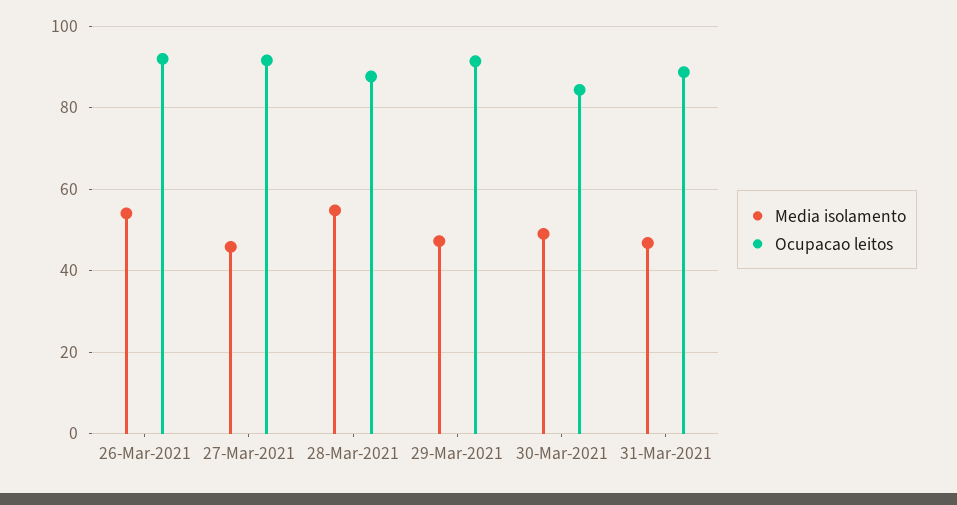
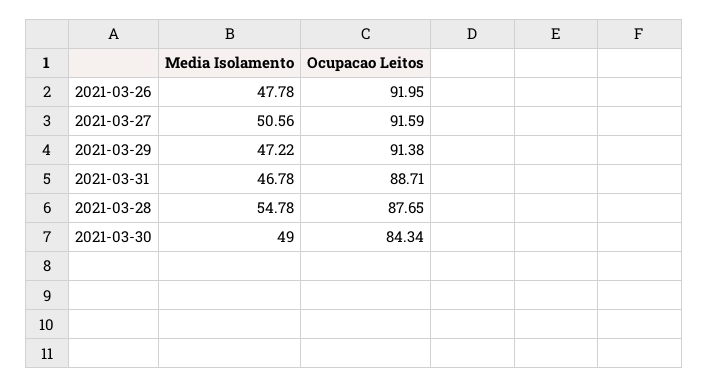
  {
    "Media isolamento": {
-     "26-Mar-2021": 54,
+     "26-Mar-2021": 47.78,
-     "27-Mar-2021": 46,
+     "27-Mar-2021": 50.56,
      "28-Mar-2021": 54.78,
      "29-Mar-2021": 47.22,
      "30-Mar-2021": 49,
      "31-Mar-2021": 46.78
    },
    "Ocupacao leitos": {
      "26-Mar-2021": 91.95,
      "27-Mar-2021": 91.59,
      "28-Mar-2021": 87.65,
      "29-Mar-2021": 91.38,
      "30-Mar-2021": 84.34,
      "31-Mar-2021": 88.71
    }
  }

